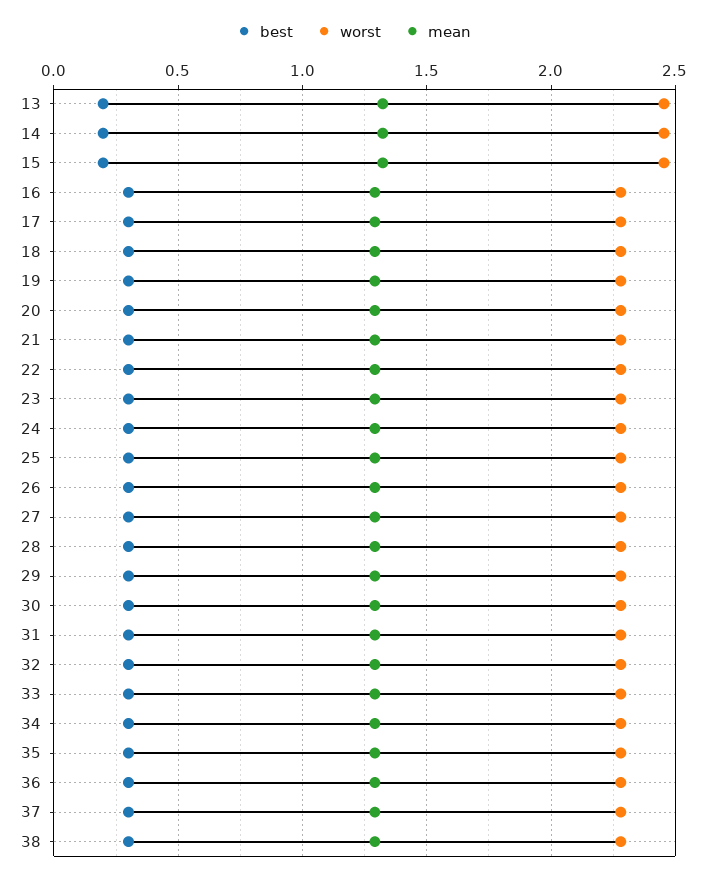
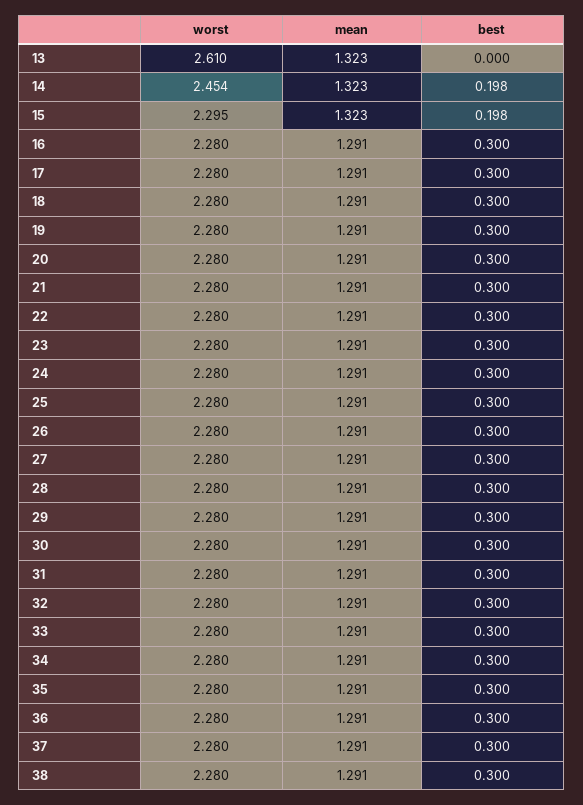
  {
    "best": {
-     "13": 0.2,
+     "13": 0,
      "14": 0.198,
      "15": 0.198,
      "16": 0.3,
      "17": 0.3,
      "18": 0.3,
      "19": 0.3,
      "20": 0.3,
      "21": 0.3,
      "22": 0.3,
      "23": 0.3,
      "24": 0.3,
      "25": 0.3,
      "26": 0.3,
      "27": 0.3,
      "28": 0.3,
      "29": 0.3,
      "30": 0.3,
      "31": 0.3,
      "32": 0.3,
      "33": 0.3,
      "34": 0.3,
      "35": 0.3,
      "36": 0.3,
      "37": 0.3,
      "38": 0.3
    },
    "worst": {
-     "13": 2.45,
+     "13": 2.61,
      "14": 2.454,
-     "15": 2.45,
+     "15": 2.295,
      "16": 2.28,
      "17": 2.28,
      "18": 2.28,
      "19": 2.28,
      "20": 2.28,
      "21": 2.28,
      "22": 2.28,
      "23": 2.28,
      "24": 2.28,
      "25": 2.28,
      "26": 2.28,
      "27": 2.28,
      "28": 2.28,
      "29": 2.28,
      "30": 2.28,
      "31": 2.28,
      "32": 2.28,
      "33": 2.28,
      "34": 2.28,
      "35": 2.28,
      "36": 2.28,
      "37": 2.28,
      "38": 2.28
    },
    "mean": {
      "13": 1.323,
      "14": 1.323,
      "15": 1.323,
      "16": 1.291,
      "17": 1.291,
      "18": 1.291,
      "19": 1.291,
      "20": 1.291,
      "21": 1.291,
      "22": 1.291,
      "23": 1.291,
      "24": 1.291,
      "25": 1.291,
      "26": 1.291,
      "27": 1.291,
      "28": 1.291,
      "29": 1.291,
      "30": 1.291,
      "31": 1.291,
      "32": 1.291,
      "33": 1.291,
      "34": 1.291,
      "35": 1.291,
      "36": 1.291,
      "37": 1.291,
      "38": 1.291
    }
  }

